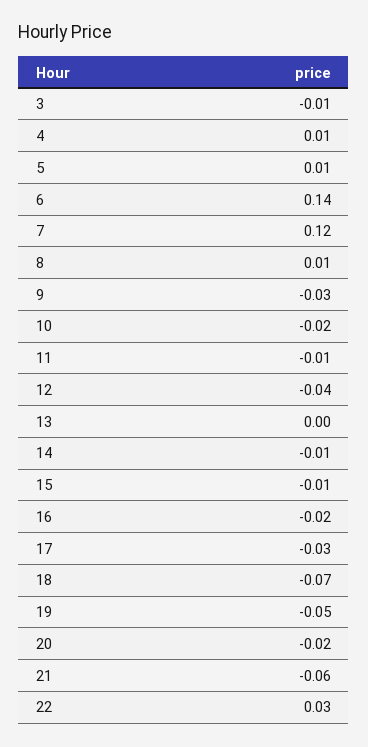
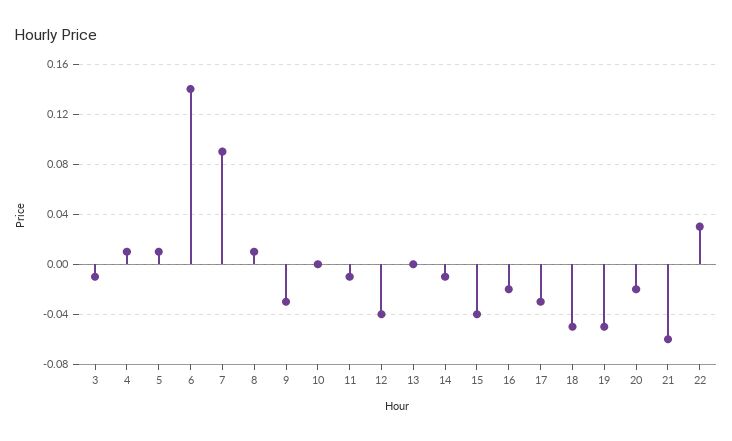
  {
    "3": -0.01,
    "4": 0.01,
    "5": 0.01,
    "6": 0.14,
-   "7": 0.12,
+   "7": 0.09,
    "8": 0.01,
    "9": -0.03,
-   "10": -0.02,
+   "10": 0,
    "11": -0.01,
    "12": -0.04,
    "13": 0,
    "14": -0.01,
-   "15": -0.01,
+   "15": -0.04,
    "16": -0.02,
    "17": -0.03,
-   "18": -0.07,
+   "18": -0.05,
    "19": -0.05,
    "20": -0.02,
    "21": -0.06,
    "22": 0.03
  }

